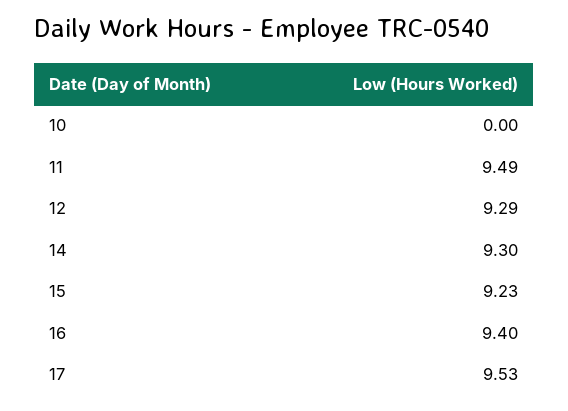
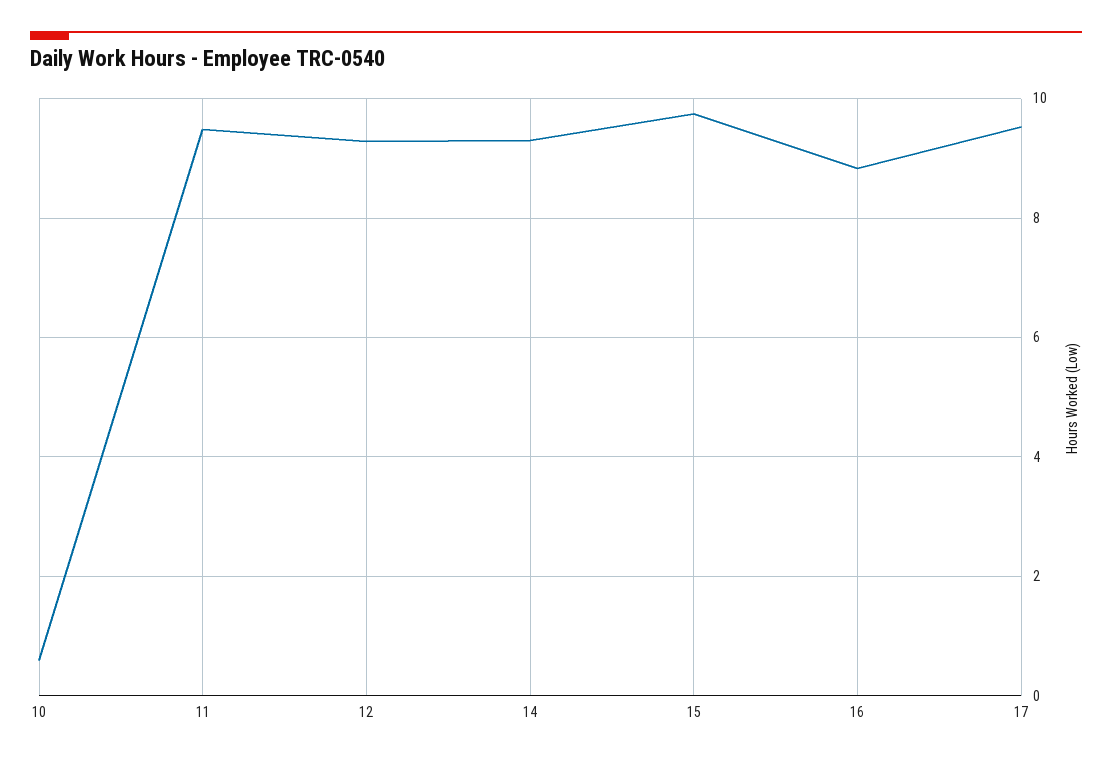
  {
-   "10": 0,
+   "10": 0.6,
    "11": 9.49,
    "12": 9.29,
    "14": 9.3,
-   "15": 9.23,
+   "15": 9.8,
-   "16": 9.4,
+   "16": 8.8,
    "17": 9.53
  }

